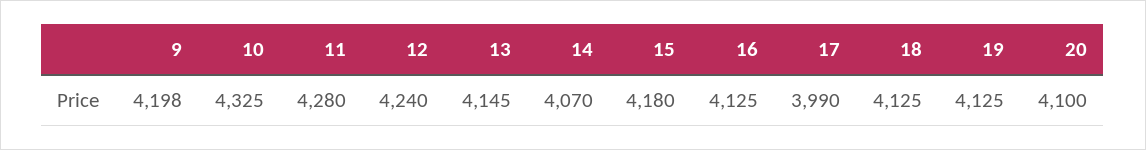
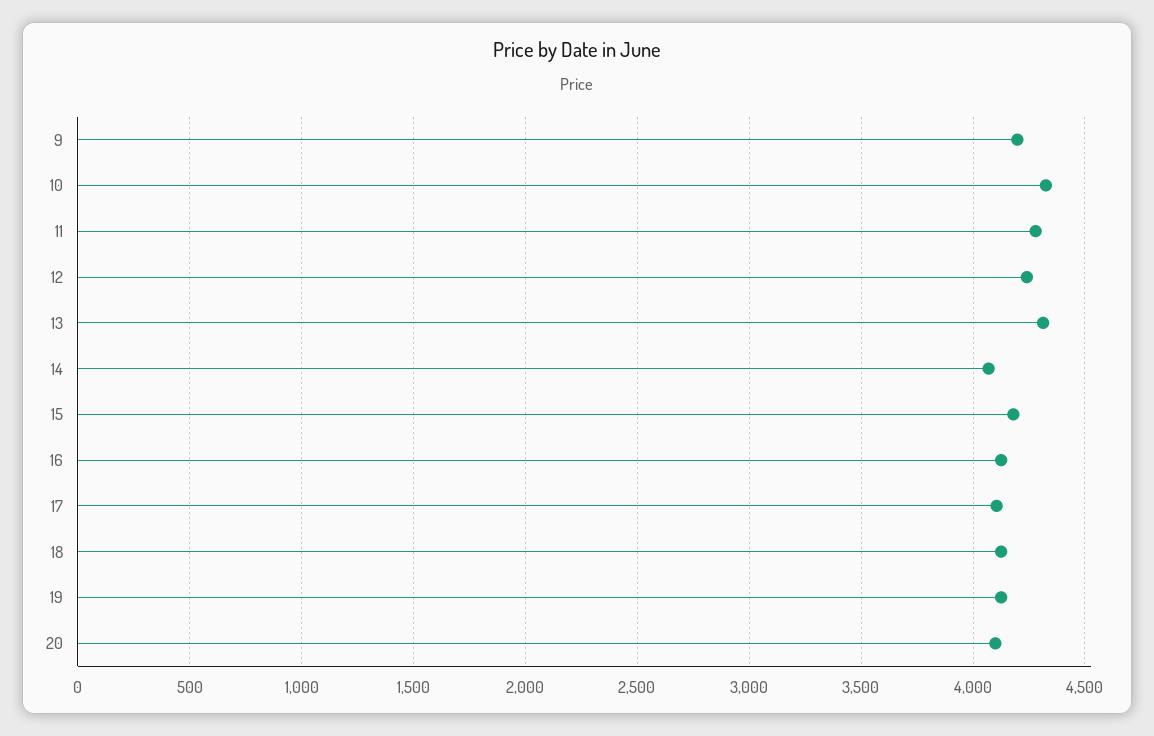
  {
    "9": 4198,
    "10": 4325,
    "11": 4280,
    "12": 4240,
-   "13": 4145,
+   "13": 4300,
    "14": 4070,
    "15": 4180,
    "16": 4125,
-   "17": 3990,
+   "17": 4100,
    "18": 4125,
    "19": 4125,
    "20": 4100
  }

